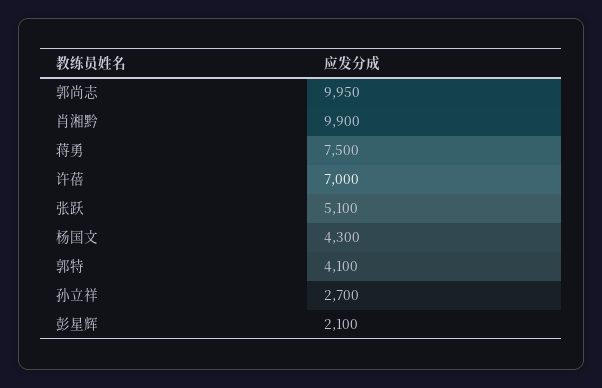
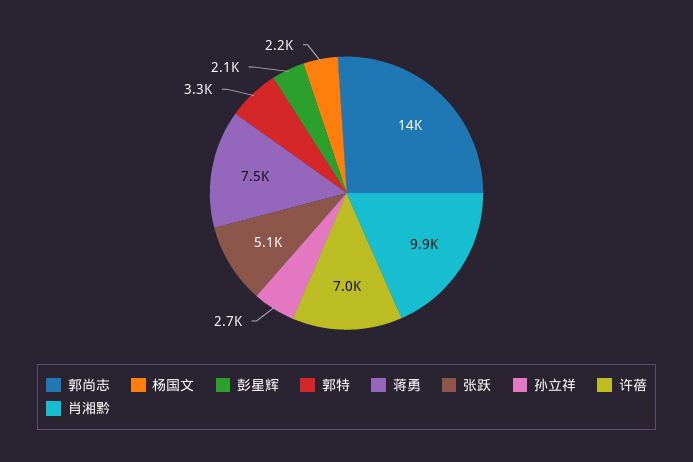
  {
-   "郭尚志": 9950,
+   "郭尚志": 14000,
    "肖湘黔": 9900,
    "蒋勇": 7500,
    "许蓓": 7000,
    "张跃": 5100,
-   "杨国文": 4300,
+   "杨国文": 2200,
-   "郭特": 4100,
+   "郭特": 3300,
    "孙立祥": 2700,
    "彭星辉": 2100
  }

